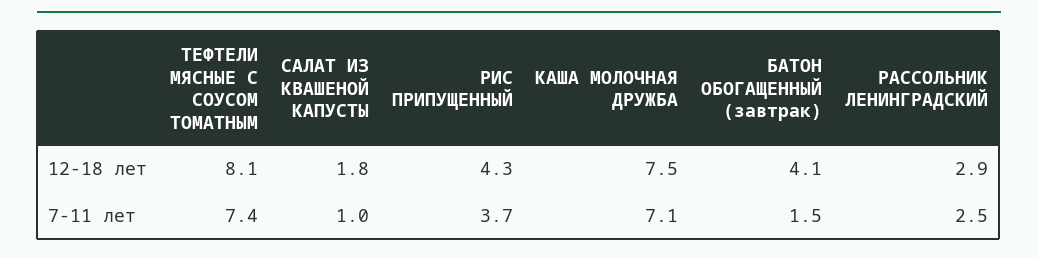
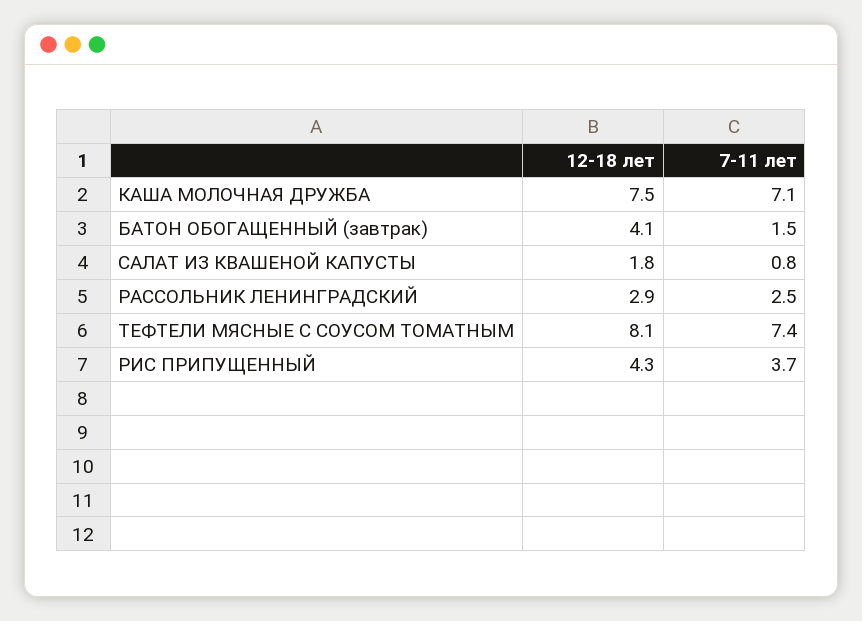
  {
    "ТЕФТЕЛИ МЯСНЫЕ С СОУСОМ ТОМАТНЫМ": {
      "12-18 лет": 8.1,
      "7-11 лет": 7.4
    },
    "САЛАТ ИЗ КВАШЕНОЙ КАПУСТЫ": {
      "12-18 лет": 1.8,
-     "7-11 лет": 1
+     "7-11 лет": 0.8
    },
    "РИС ПРИПУЩЕННЫЙ": {
      "12-18 лет": 4.3,
      "7-11 лет": 3.7
    },
    "КАША МОЛОЧНАЯ ДРУЖБА": {
      "12-18 лет": 7.5,
      "7-11 лет": 7.1
    },
    "БАТОН ОБОГАЩЕННЫЙ (завтрак)": {
      "12-18 лет": 4.1,
      "7-11 лет": 1.5
    },
    "РАССОЛЬНИК ЛЕНИНГРАДСКИЙ": {
      "12-18 лет": 2.9,
      "7-11 лет": 2.5
    }
  }

